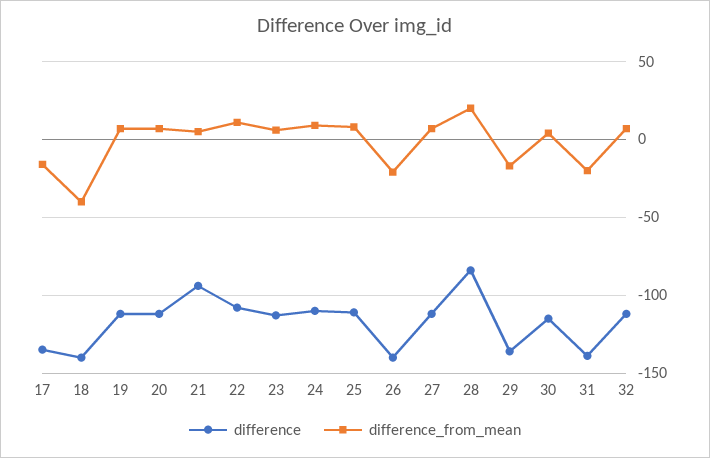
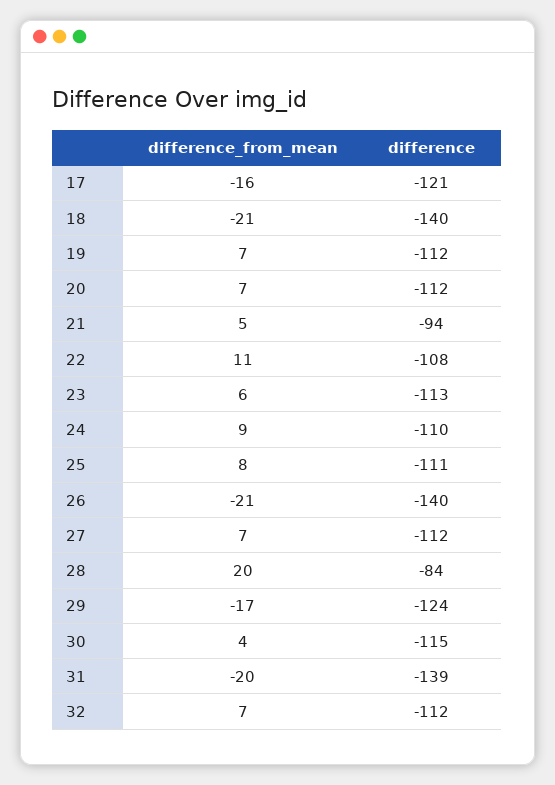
  {
    "difference": {
-     "17": -135,
+     "17": -121,
      "18": -140,
      "19": -112,
      "20": -112,
      "21": -94,
      "22": -108,
      "23": -113,
      "24": -110,
      "25": -111,
      "26": -140,
      "27": -112,
      "28": -84,
-     "29": -135,
+     "29": -124,
      "30": -115,
      "31": -139,
      "32": -112
    },
    "difference_from_mean": {
      "17": -16,
-     "18": -40,
+     "18": -21,
      "19": 7,
      "20": 7,
      "21": 5,
      "22": 11,
      "23": 6,
      "24": 9,
      "25": 8,
      "26": -21,
      "27": 7,
      "28": 20,
      "29": -17,
      "30": 4,
      "31": -20,
      "32": 7
    }
  }

